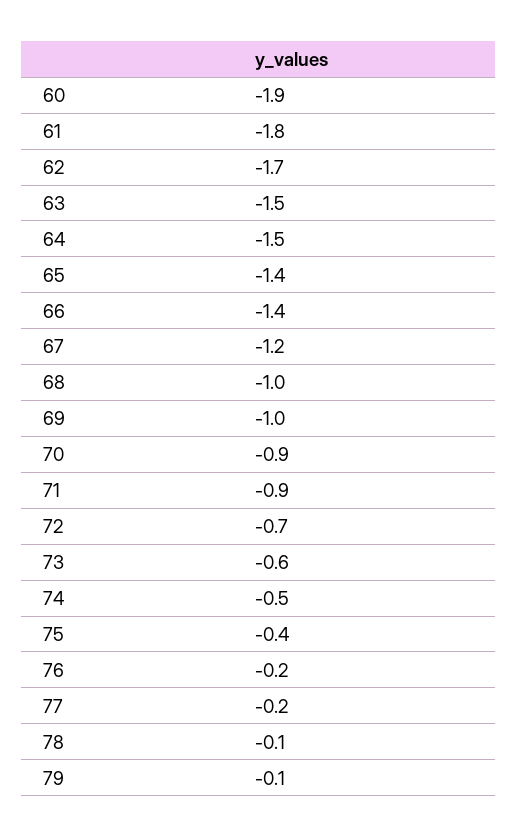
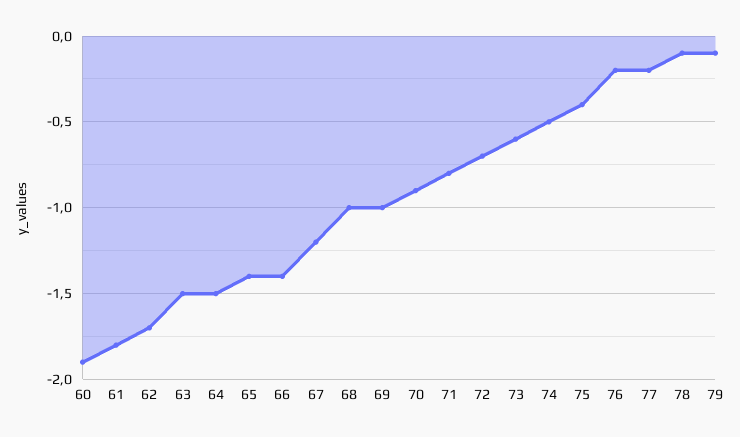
  {
    "60": -1.9,
    "61": -1.8,
    "62": -1.7,
    "63": -1.5,
    "64": -1.5,
    "65": -1.4,
    "66": -1.4,
    "67": -1.2,
    "68": -1,
    "69": -1,
    "70": -0.9,
-   "71": -0.9,
+   "71": -0.8,
    "72": -0.7,
    "73": -0.6,
    "74": -0.5,
    "75": -0.4,
    "76": -0.2,
    "77": -0.2,
    "78": -0.1,
    "79": -0.1
  }

